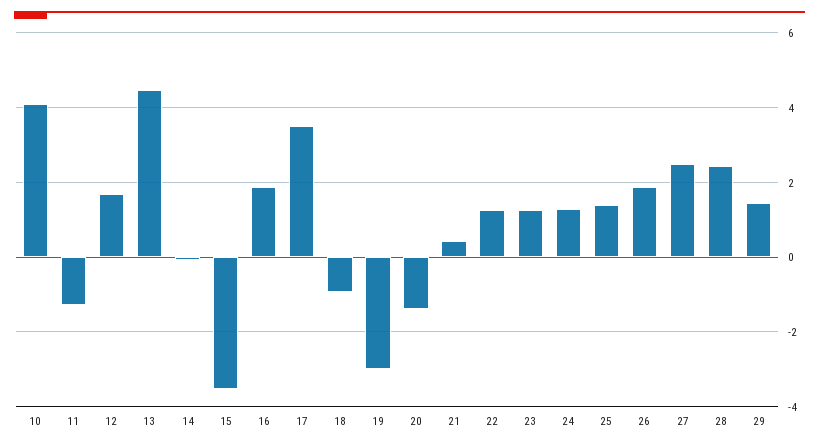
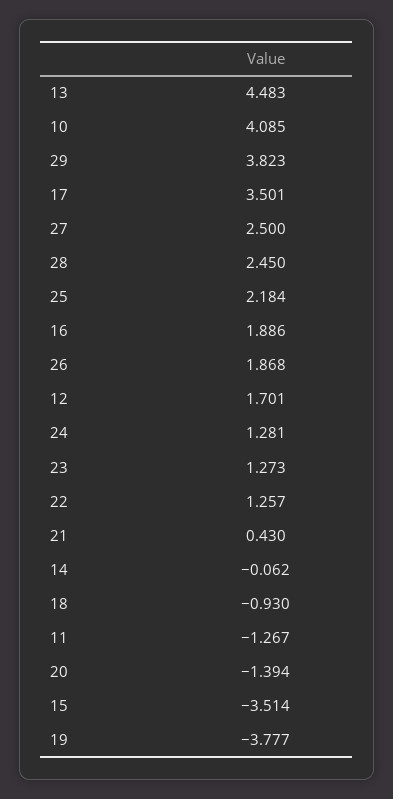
  {
    "10": 4.085,
    "11": -1.267,
    "12": 1.701,
    "13": 4.483,
    "14": -0.062,
    "15": -3.514,
    "16": 1.886,
    "17": 3.501,
    "18": -0.93,
-   "19": -3,
+   "19": -3.777,
    "20": -1.394,
    "21": 0.43,
    "22": 1.257,
    "23": 1.273,
    "24": 1.281,
-   "25": 1.4,
+   "25": 2.184,
    "26": 1.868,
    "27": 2.5,
    "28": 2.45,
-   "29": 1.4
+   "29": 3.823
  }

